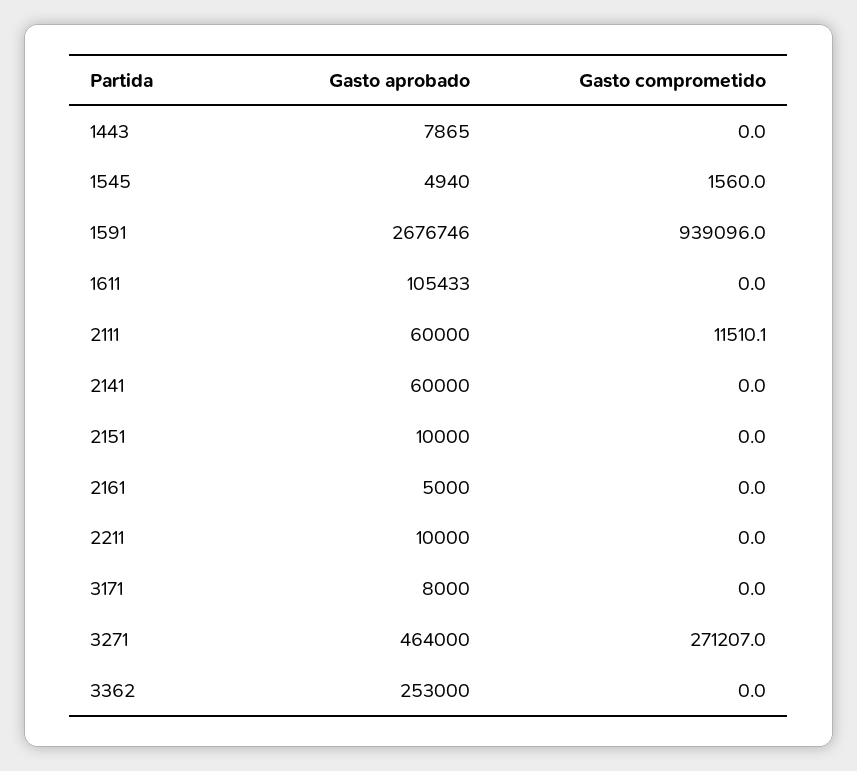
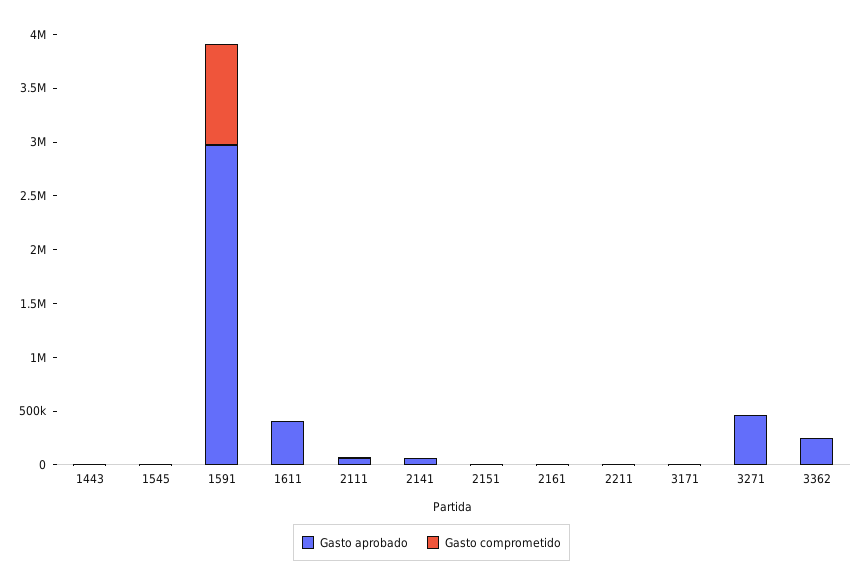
  {
    "Gasto aprobado": {
      "1443": 7865,
      "1545": 4940,
-     "1591": 2676746,
+     "1591": 3000000,
-     "1611": 105433,
+     "1611": 400000,
      "2111": 60000,
      "2141": 60000,
      "2151": 10000,
      "2161": 5000,
      "2211": 10000,
      "3171": 8000,
      "3271": 464000,
      "3362": 253000
    },
    "Gasto comprometido": {
      "1443": 0,
      "1545": 1560,
      "1591": 939096,
      "1611": 0,
      "2111": 11510.1,
      "2141": 0,
      "2151": 0,
      "2161": 0,
      "2211": 0,
      "3171": 0,
-     "3271": 271207,
+     "3271": 0,
      "3362": 0
    }
  }

